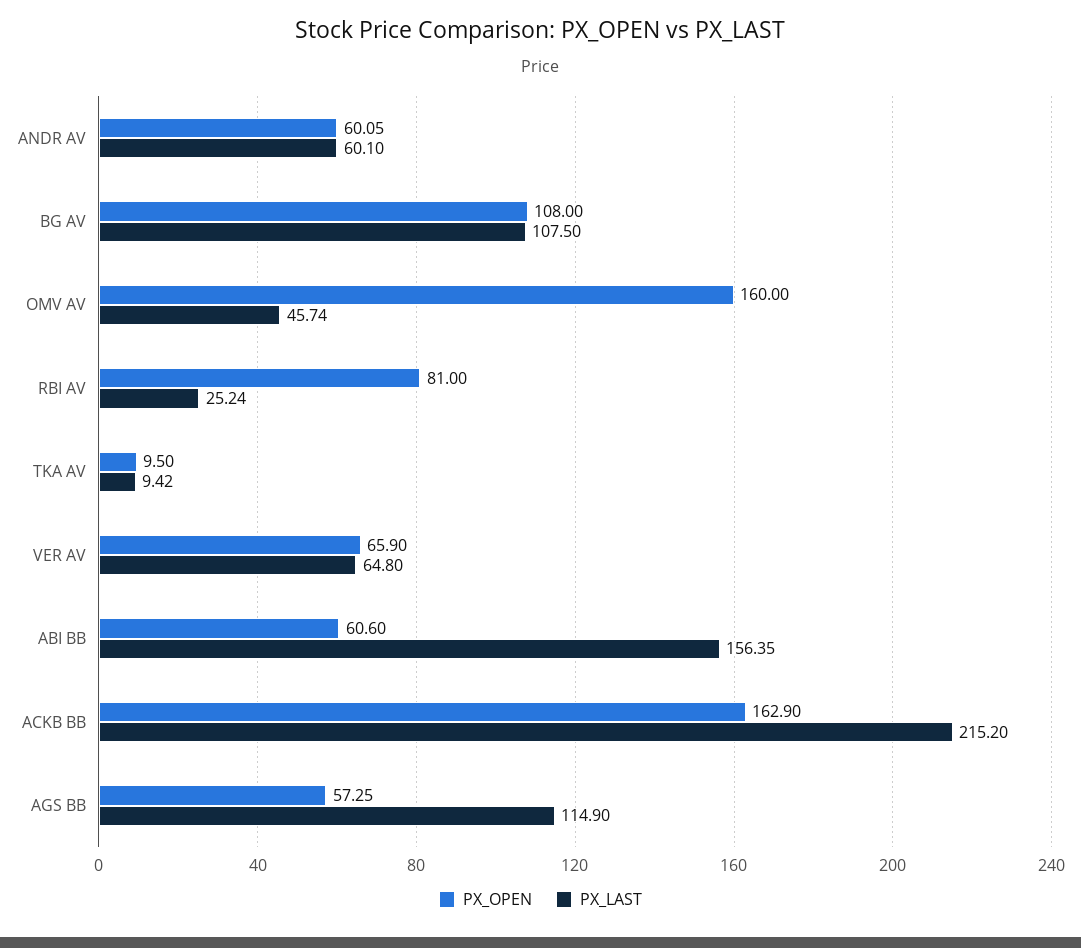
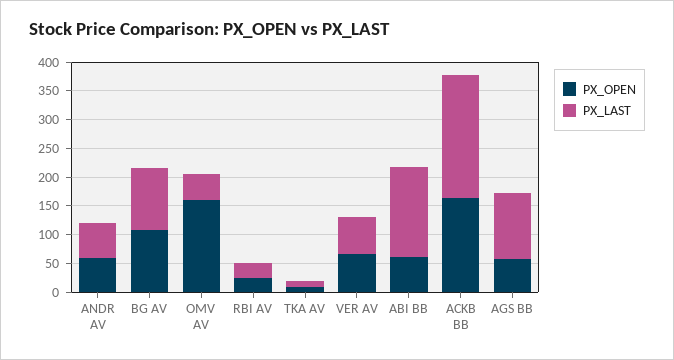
  {
    "PX_OPEN": {
      "ANDR AV": 60.05,
      "BG AV": 108,
      "OMV AV": 160,
-     "RBI AV": 81,
+     "RBI AV": 25,
      "TKA AV": 9.5,
      "VER AV": 65.9,
      "ABI BB": 60.6,
      "ACKB BB": 162.9,
      "AGS BB": 57.25
    },
    "PX_LAST": {
      "ANDR AV": 60.1,
      "BG AV": 107.5,
      "OMV AV": 45.74,
      "RBI AV": 25.24,
      "TKA AV": 9.42,
      "VER AV": 64.8,
      "ABI BB": 156.35,
      "ACKB BB": 215.2,
      "AGS BB": 114.9
    }
  }

